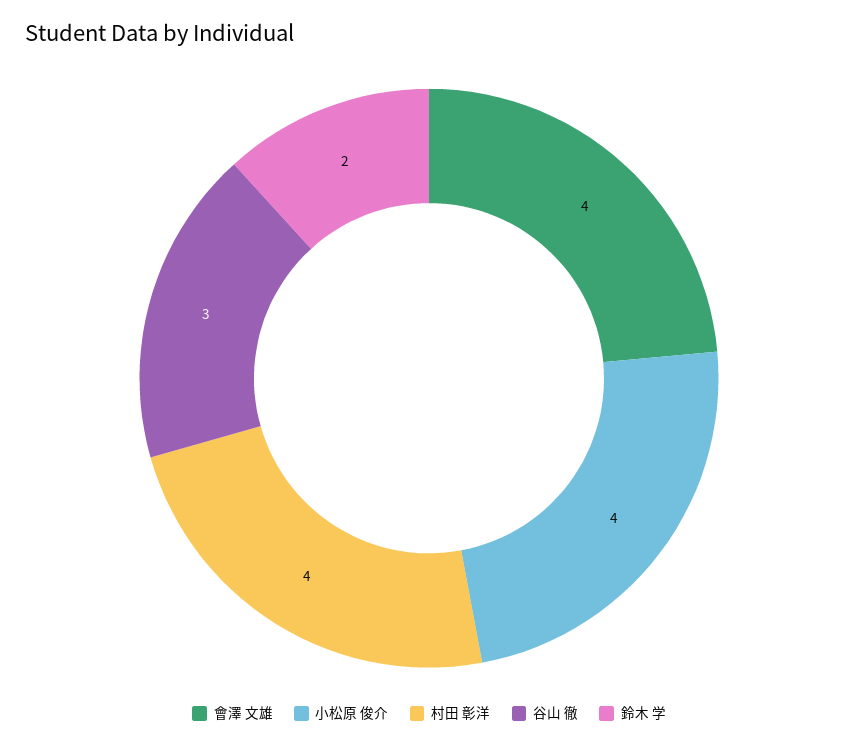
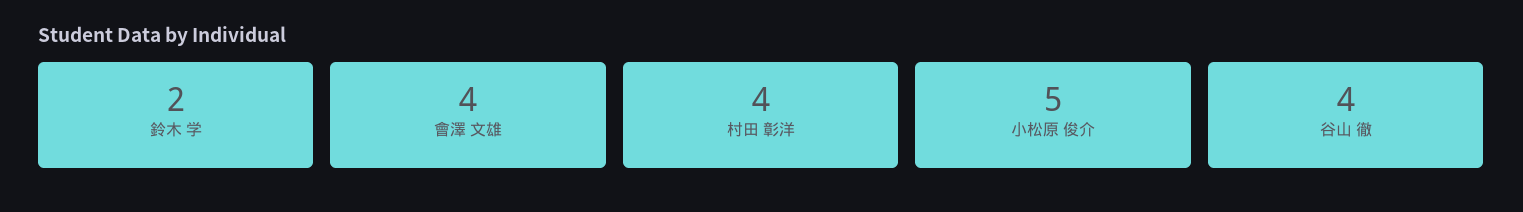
  {
    "會澤 文雄": 4,
-   "小松原 俊介": 4,
+   "小松原 俊介": 5,
    "村田 彰洋": 4,
-   "谷山 徹": 3,
+   "谷山 徹": 4,
    "鈴木 学": 2
  }

